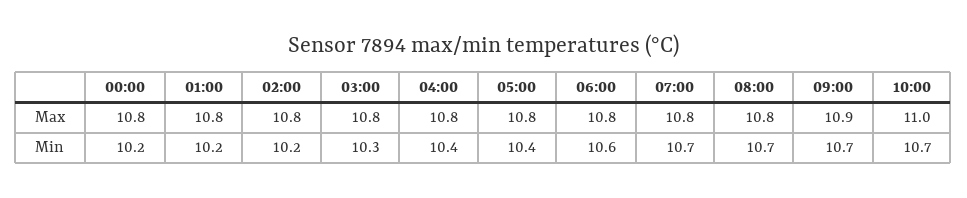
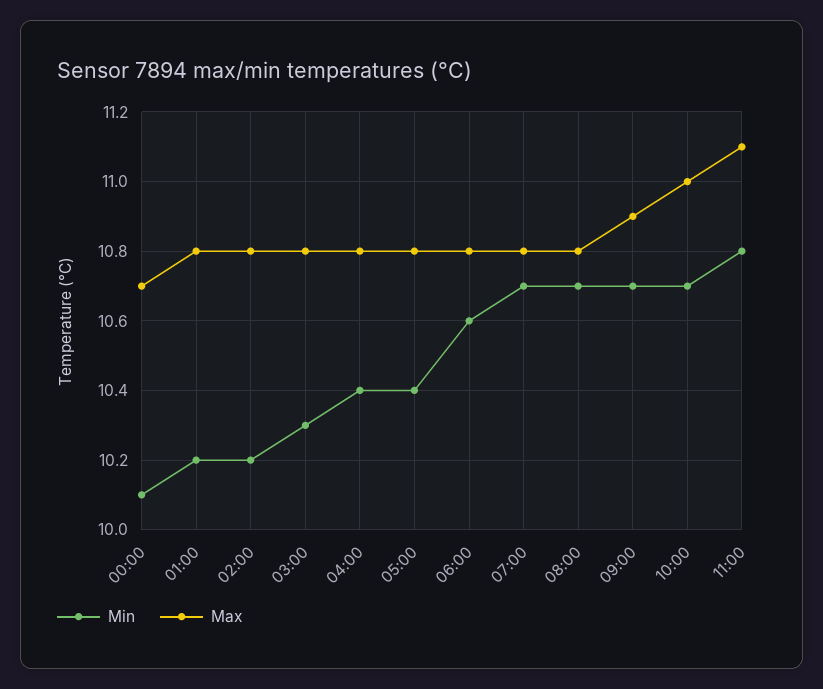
  {
    "Max": {
-     "00:00": 10.8,
+     "00:00": 10.7,
      "01:00": 10.8,
      "02:00": 10.8,
      "03:00": 10.8,
      "04:00": 10.8,
      "05:00": 10.8,
      "06:00": 10.8,
      "07:00": 10.8,
      "08:00": 10.8,
      "09:00": 10.9,
-     "10:00": 11
+     "10:00": 11,
+     "11:00": 11.1
    },
    "Min": {
-     "00:00": 10.2,
+     "00:00": 10.1,
      "01:00": 10.2,
      "02:00": 10.2,
      "03:00": 10.3,
      "04:00": 10.4,
      "05:00": 10.4,
      "06:00": 10.6,
      "07:00": 10.7,
      "08:00": 10.7,
      "09:00": 10.7,
-     "10:00": 10.7
+     "10:00": 10.7,
+     "11:00": 10.8
    }
  }

